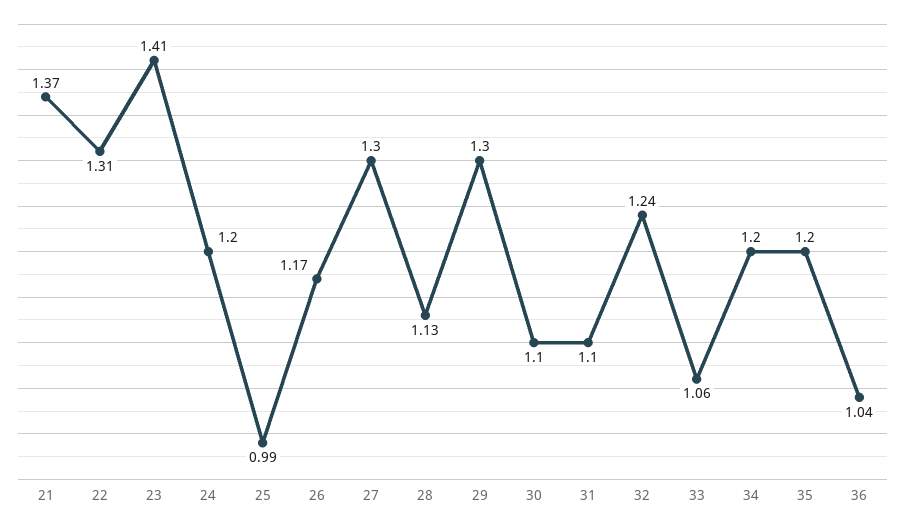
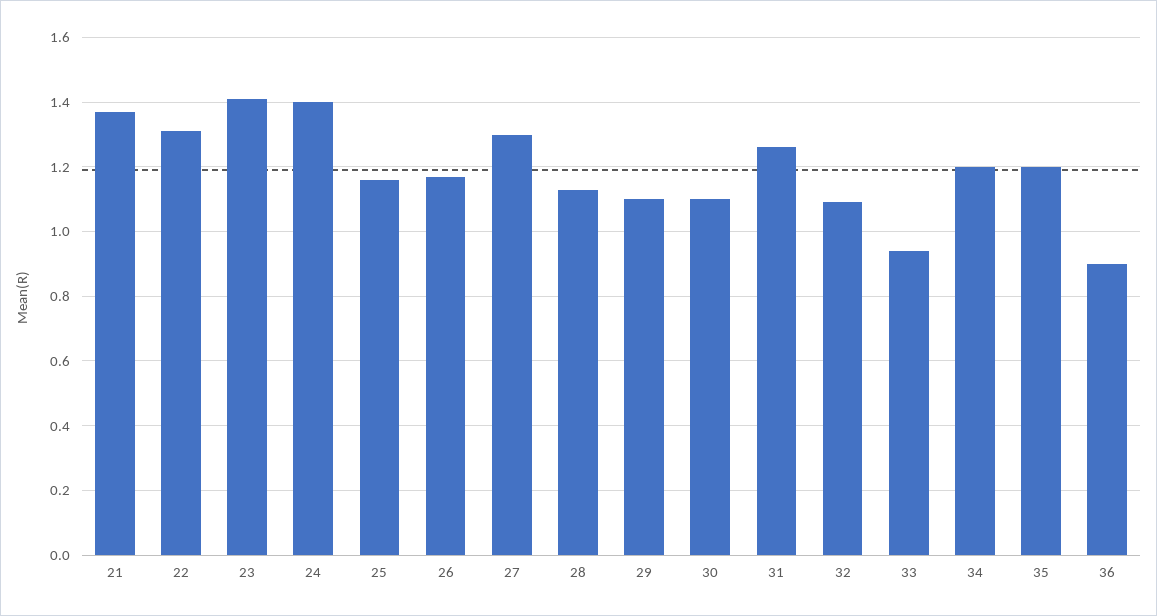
  {
    "21": 1.37,
    "22": 1.31,
    "23": 1.41,
-   "24": 1.2,
+   "24": 1.4,
-   "25": 0.99,
+   "25": 1.15,
    "26": 1.17,
    "27": 1.3,
    "28": 1.13,
-   "29": 1.3,
+   "29": 1.1,
    "30": 1.1,
-   "31": 1.1,
+   "31": 1.25,
-   "32": 1.24,
+   "32": 1.1,
-   "33": 1.06,
+   "33": 0.95,
    "34": 1.2,
    "35": 1.2,
-   "36": 1.04
+   "36": 0.9
  }

